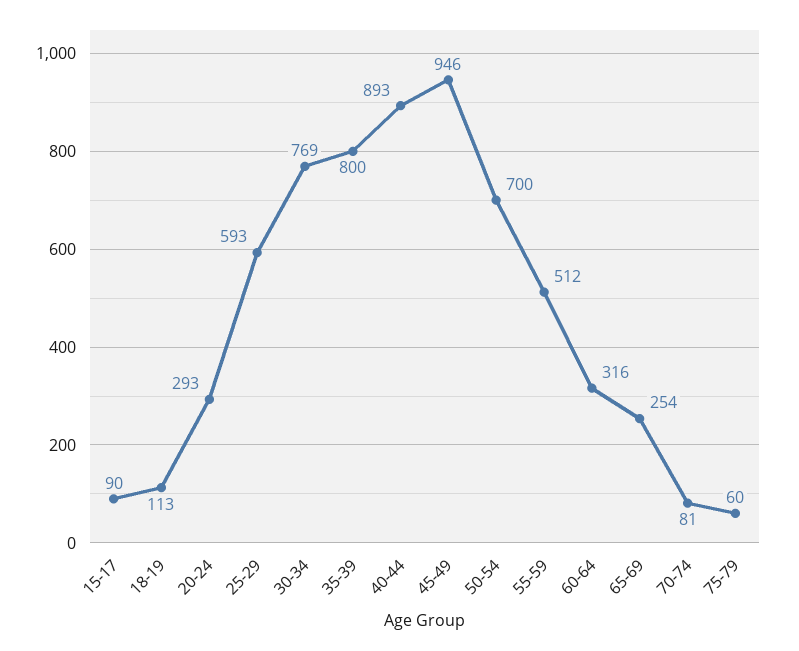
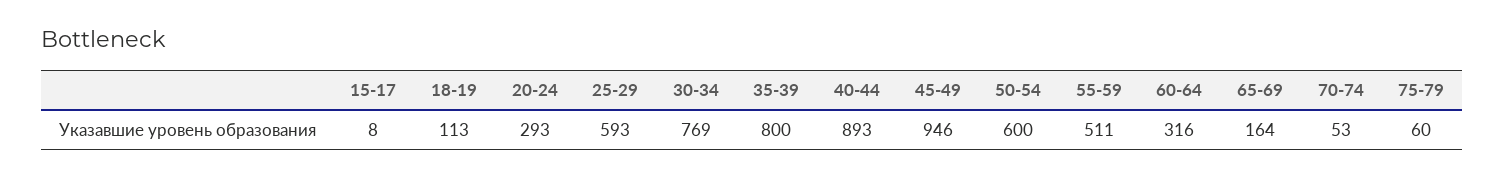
  {
-   "15-17": 90,
+   "15-17": 8,
    "18-19": 113,
    "20-24": 293,
    "25-29": 593,
    "30-34": 769,
    "35-39": 800,
    "40-44": 893,
    "45-49": 946,
-   "50-54": 700,
+   "50-54": 600,
-   "55-59": 512,
+   "55-59": 511,
    "60-64": 316,
-   "65-69": 254,
+   "65-69": 164,
-   "70-74": 81,
+   "70-74": 53,
    "75-79": 60
  }

